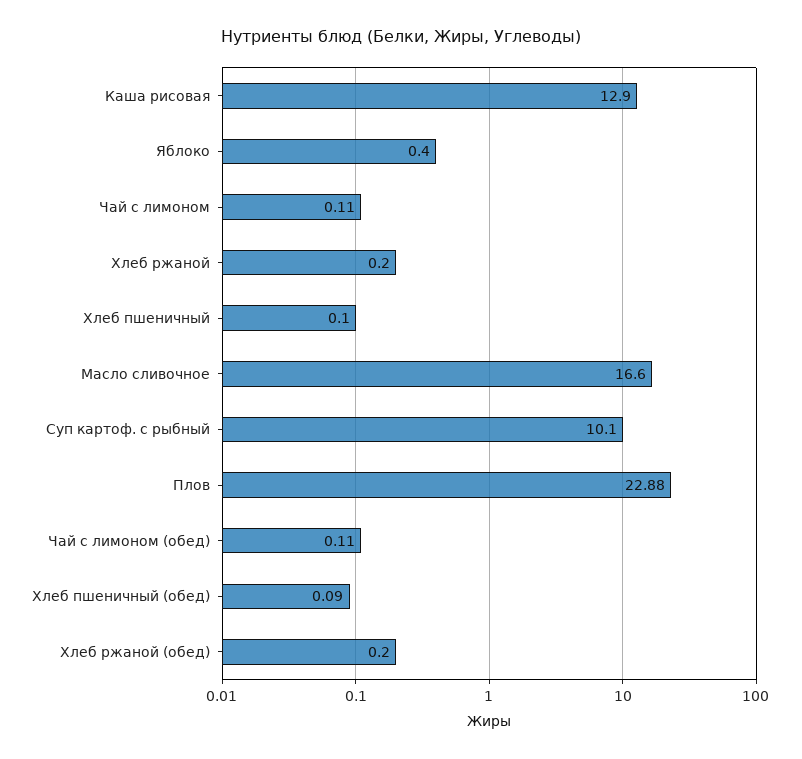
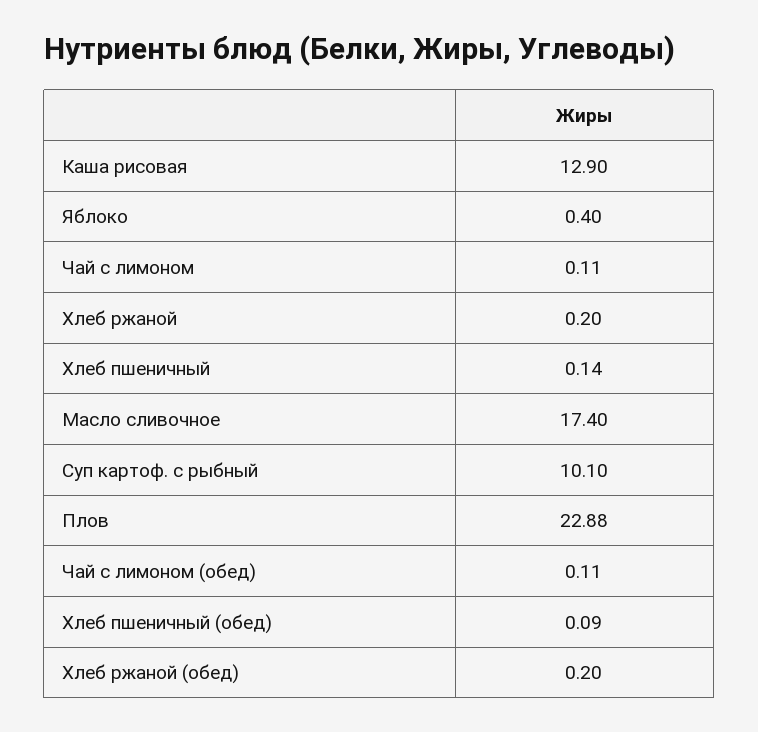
  {
    "Каша рисовая": 12.9,
    "Яблоко": 0.4,
    "Чай с лимоном": 0.11,
    "Хлеб ржаной": 0.2,
-   "Хлеб пшеничный": 0.1,
+   "Хлеб пшеничный": 0.14,
-   "Масло сливочное": 16.6,
+   "Масло сливочное": 17.4,
    "Суп картоф. с рыбный": 10.1,
    "Плов": 22.88,
    "Чай с лимоном (обед)": 0.11,
    "Хлеб пшеничный (обед)": 0.09,
    "Хлеб ржаной (обед)": 0.2
  }

